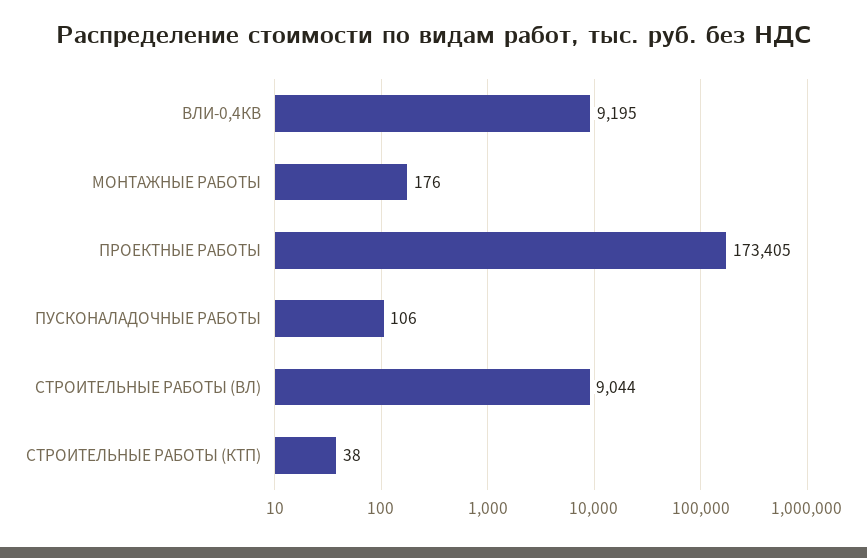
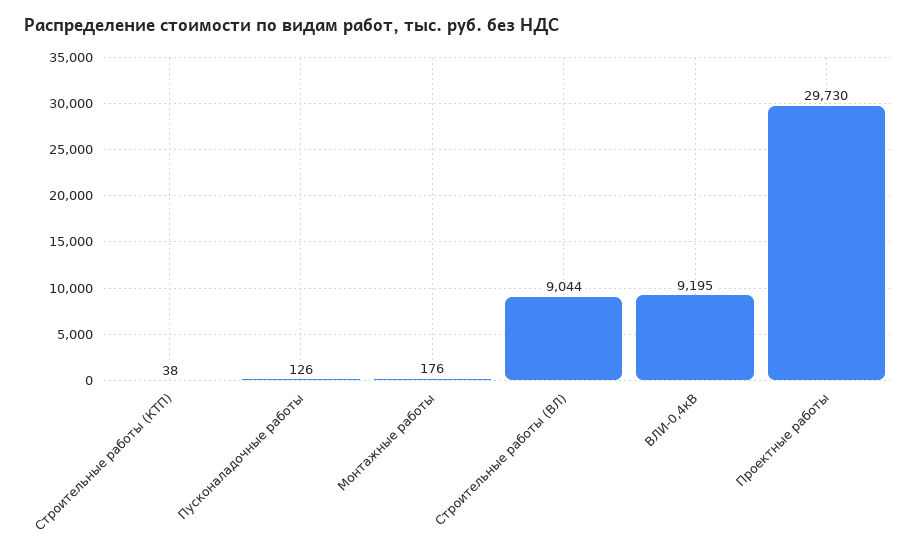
  {
    "ВЛИ-0,4КВ": 9195,
    "МОНТАЖНЫЕ РАБОТЫ": 176,
-   "ПРОЕКТНЫЕ РАБОТЫ": 173405,
+   "ПРОЕКТНЫЕ РАБОТЫ": 29730,
-   "ПУСКОНАЛАДОЧНЫЕ РАБОТЫ": 106,
+   "ПУСКОНАЛАДОЧНЫЕ РАБОТЫ": 126,
    "СТРОИТЕЛЬНЫЕ РАБОТЫ (ВЛ)": 9044,
    "СТРОИТЕЛЬНЫЕ РАБОТЫ (КТП)": 38
  }

